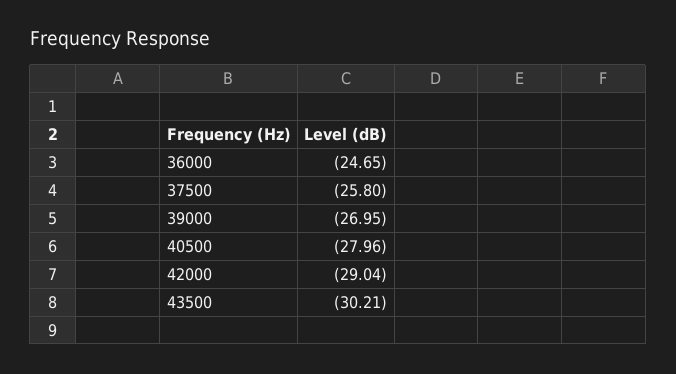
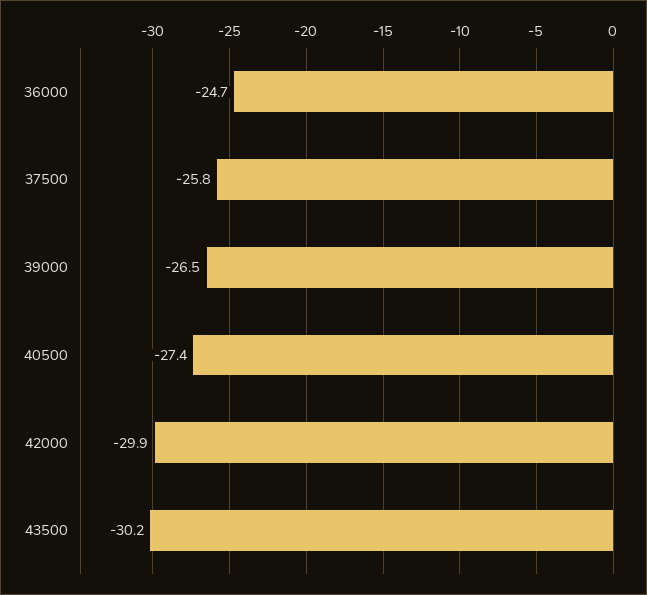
  {
    "36000": -24.65,
    "37500": -25.8,
-   "39000": -26.95,
+   "39000": -26.5,
-   "40500": -27.96,
+   "40500": -27.4,
-   "42000": -29.04,
+   "42000": -29.9,
    "43500": -30.21
  }

